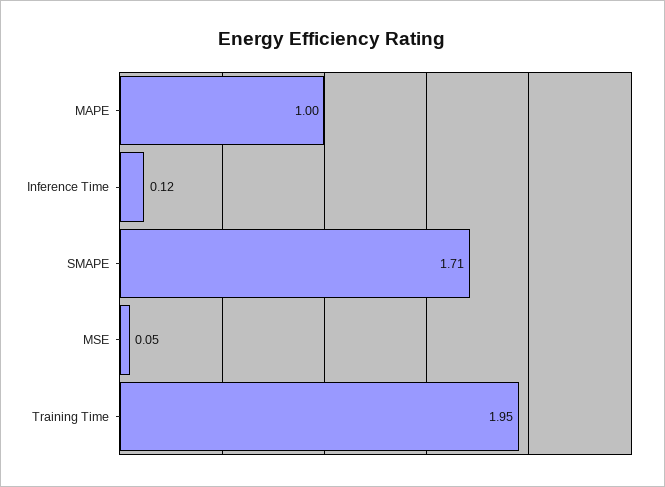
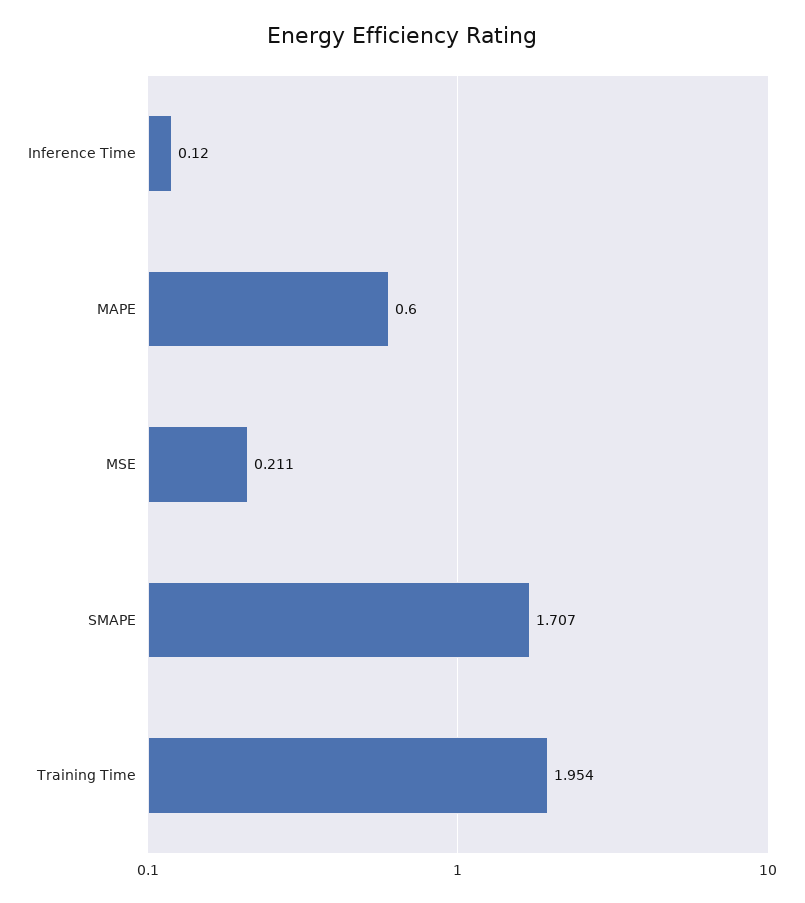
  {
-   "MAPE": 1,
+   "MAPE": 0.6,
    "Inference Time": 0.12,
    "SMAPE": 1.707,
-   "MSE": 0.05,
+   "MSE": 0.211,
    "Training Time": 1.954
  }

